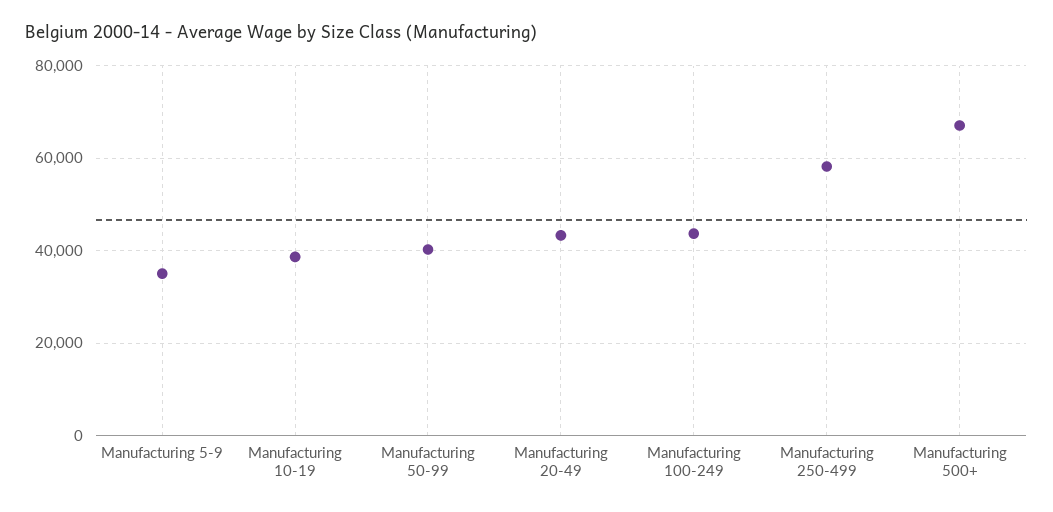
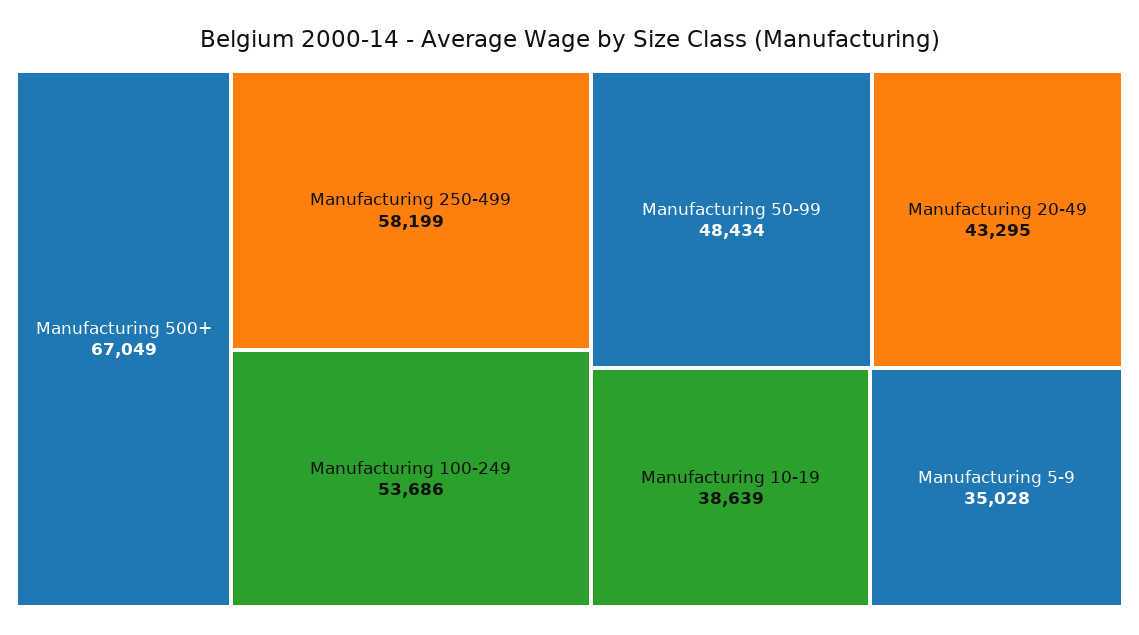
  {
    "Manufacturing 5-9": 35028,
    "Manufacturing 10-19": 38639,
-   "Manufacturing 50-99": 40000,
+   "Manufacturing 50-99": 48434,
    "Manufacturing 20-49": 43295,
-   "Manufacturing 100-249": 44000,
+   "Manufacturing 100-249": 53686,
    "Manufacturing 250-499": 58199,
    "Manufacturing 500+": 67049
  }

